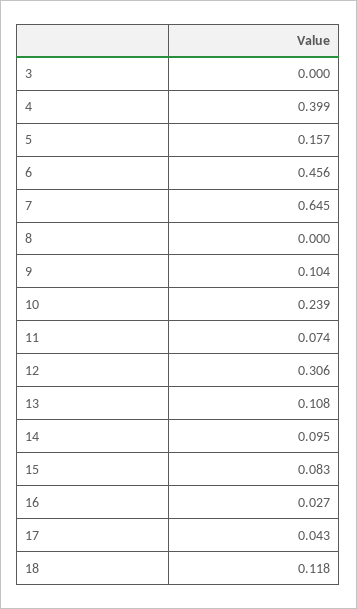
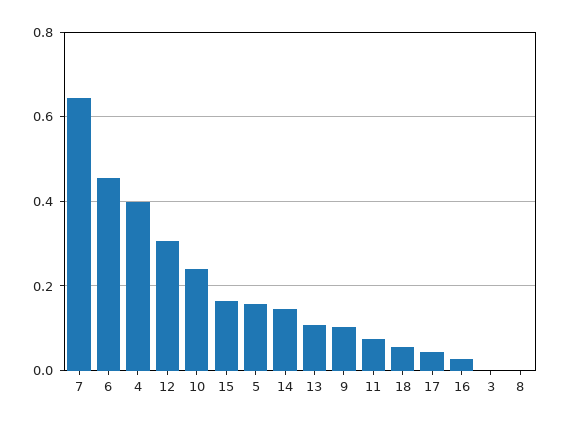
  {
    "3": 0,
    "4": 0.399,
    "5": 0.157,
    "6": 0.456,
    "7": 0.645,
    "8": 0,
    "9": 0.104,
    "10": 0.239,
    "11": 0.074,
    "12": 0.306,
    "13": 0.108,
-   "14": 0.095,
+   "14": 0.14,
-   "15": 0.083,
+   "15": 0.16,
    "16": 0.027,
    "17": 0.043,
-   "18": 0.118
+   "18": 0.06
  }

